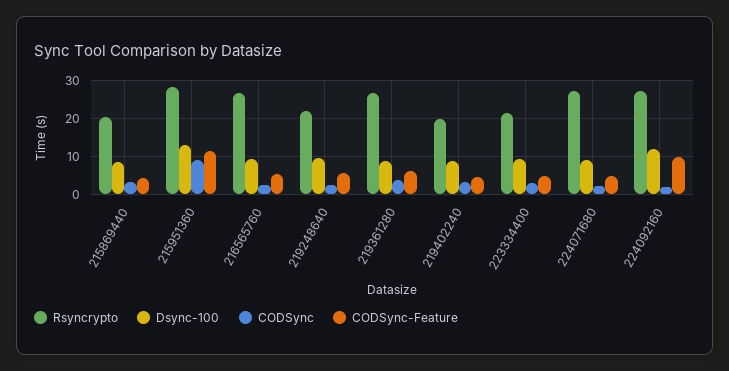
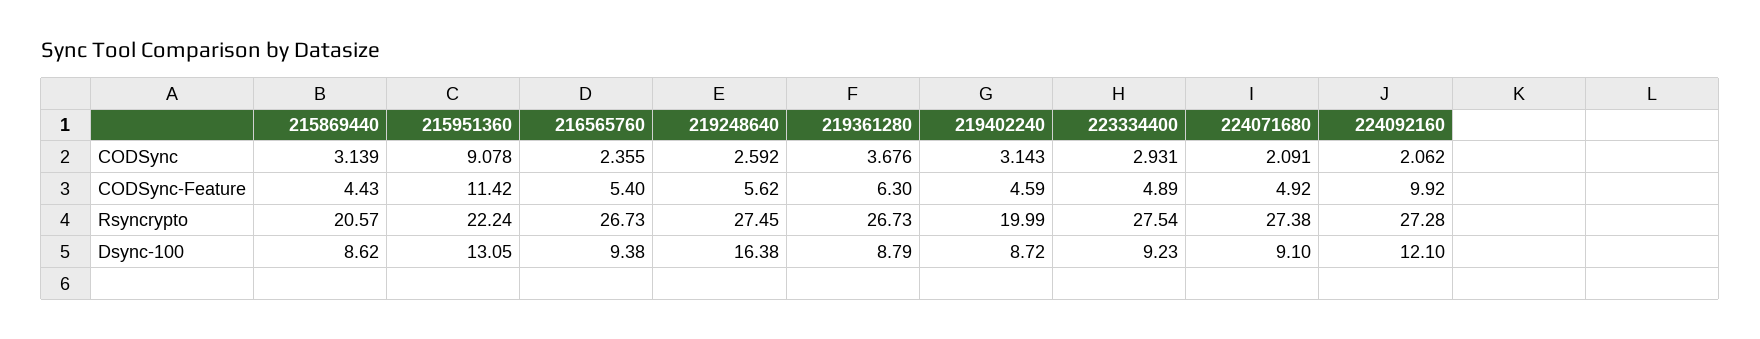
  {
    "Rsyncrypto": {
      "215869440": 20.57,
-     "215951360": 28,
+     "215951360": 22.24,
      "216565760": 26.73,
-     "219248640": 22,
+     "219248640": 27.45,
      "219361280": 26.73,
      "219402240": 19.99,
-     "223334400": 22,
+     "223334400": 27.54,
      "224071680": 27.38,
      "224092160": 27.28
    },
    "Dsync-100": {
      "215869440": 8.62,
      "215951360": 13.05,
      "216565760": 9.38,
-     "219248640": 10,
+     "219248640": 16.38,
      "219361280": 8.79,
      "219402240": 8.72,
      "223334400": 9.23,
      "224071680": 9.1,
      "224092160": 12.1
    },
    "CODSync": {
      "215869440": 3.139,
      "215951360": 9.078,
      "216565760": 2.355,
      "219248640": 2.592,
      "219361280": 3.676,
      "219402240": 3.143,
      "223334400": 2.931,
      "224071680": 2.091,
      "224092160": 2.062
    },
    "CODSync-Feature": {
      "215869440": 4.43,
      "215951360": 11.42,
      "216565760": 5.4,
      "219248640": 5.62,
      "219361280": 6.3,
      "219402240": 4.59,
      "223334400": 4.89,
      "224071680": 4.92,
      "224092160": 9.92
    }
  }

